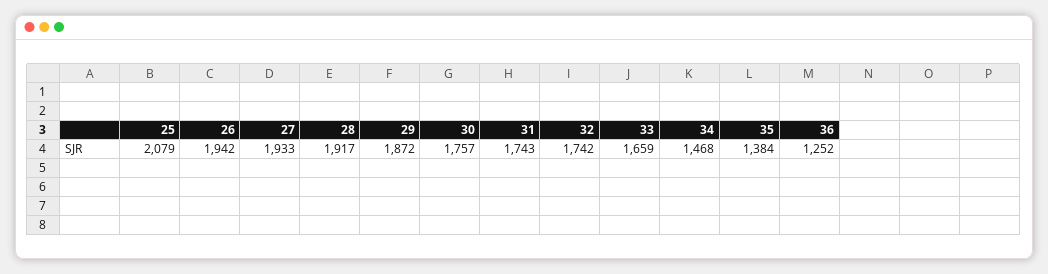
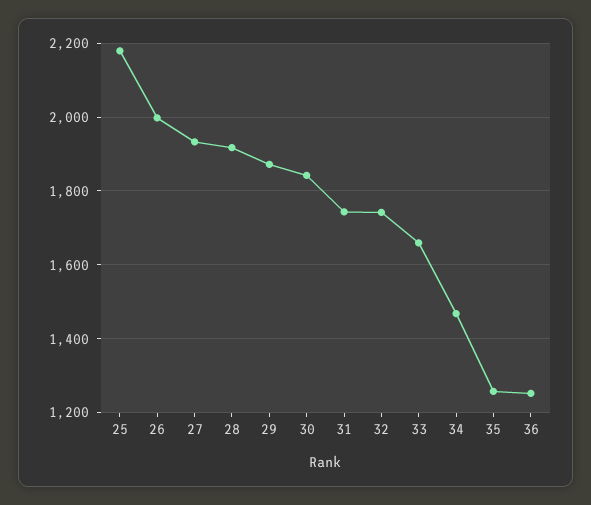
  {
-   "25": 2079,
+   "25": 2180,
-   "26": 1942,
+   "26": 2000,
    "27": 1933,
    "28": 1917,
    "29": 1872,
-   "30": 1757,
+   "30": 1840,
    "31": 1743,
    "32": 1742,
    "33": 1659,
    "34": 1468,
-   "35": 1384,
+   "35": 1260,
    "36": 1252
  }

